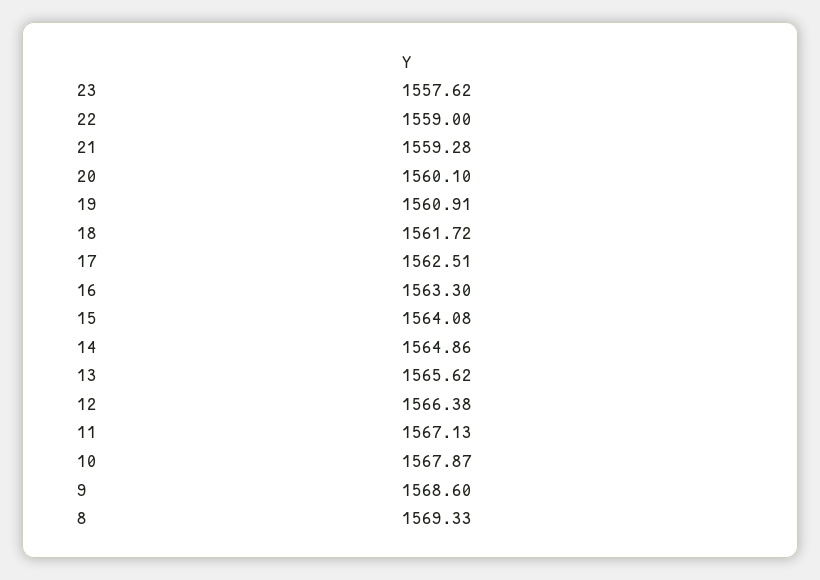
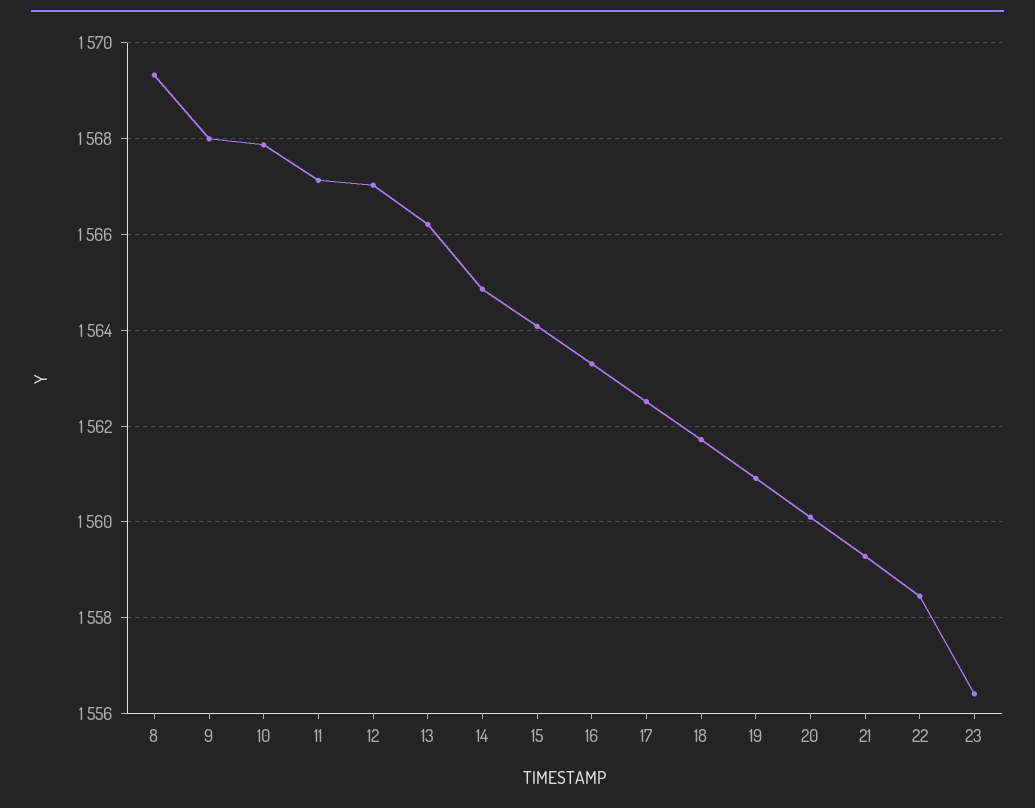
  {
-   "23": 1557.62,
+   "23": 1556.4,
-   "22": 1559,
+   "22": 1558.4,
    "21": 1559.28,
    "20": 1560.1,
    "19": 1560.91,
    "18": 1561.72,
    "17": 1562.51,
    "16": 1563.3,
    "15": 1564.08,
    "14": 1564.86,
-   "13": 1565.62,
+   "13": 1566.2,
-   "12": 1566.38,
+   "12": 1567,
    "11": 1567.13,
    "10": 1567.87,
-   "9": 1568.6,
+   "9": 1568,
    "8": 1569.33
  }

